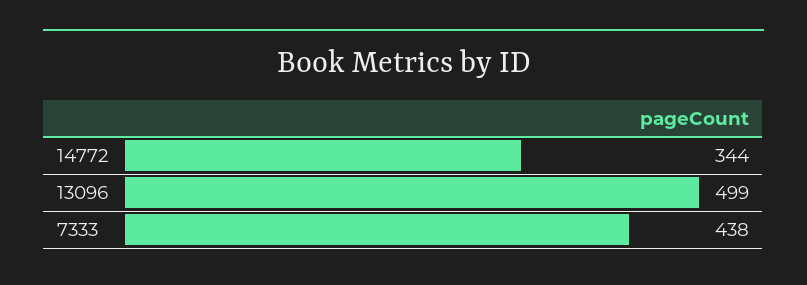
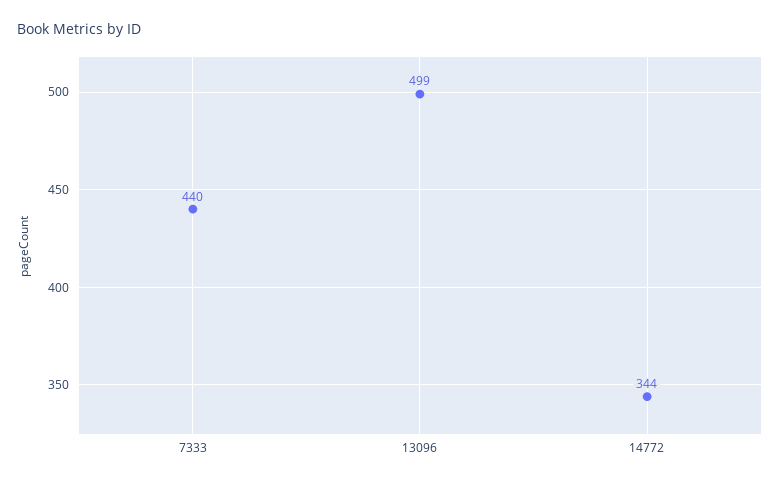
  {
    "14772": 344,
    "13096": 499,
-   "7333": 438
+   "7333": 440
  }

